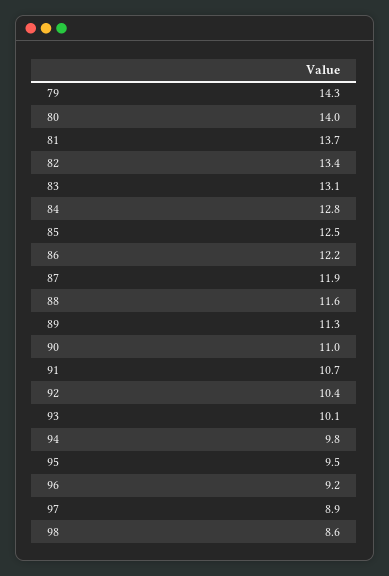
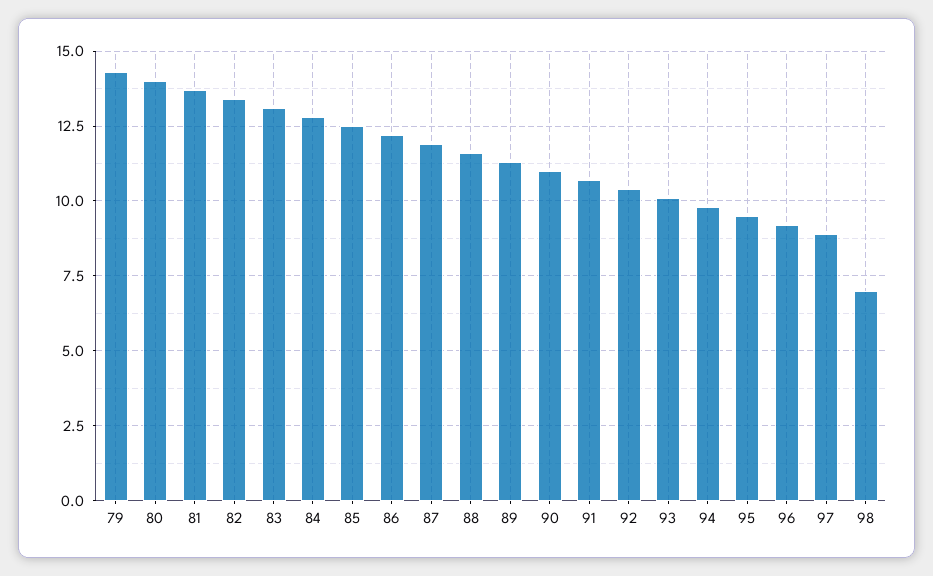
  {
    "79": 14.3,
    "80": 14,
    "81": 13.7,
    "82": 13.4,
    "83": 13.1,
    "84": 12.8,
    "85": 12.5,
    "86": 12.2,
    "87": 11.9,
    "88": 11.6,
    "89": 11.3,
    "90": 11,
    "91": 10.7,
    "92": 10.4,
    "93": 10.1,
    "94": 9.8,
    "95": 9.5,
    "96": 9.2,
    "97": 8.9,
-   "98": 8.6
+   "98": 7
  }

